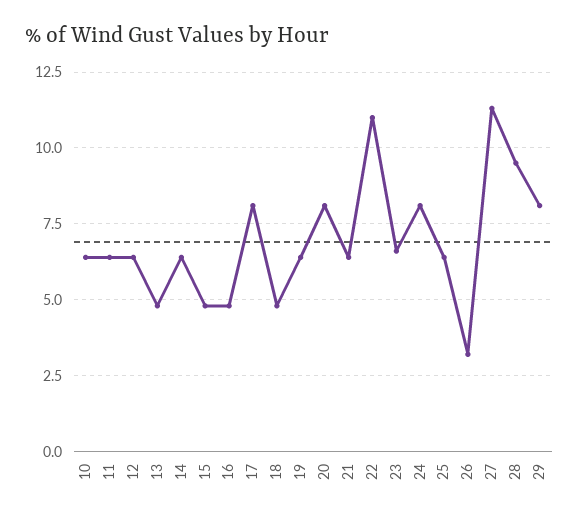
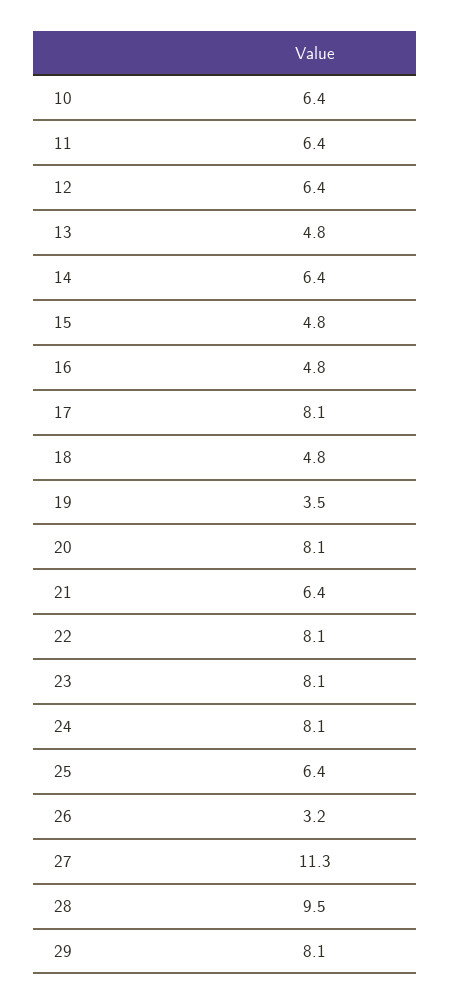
  {
    "10": 6.4,
    "11": 6.4,
    "12": 6.4,
    "13": 4.8,
    "14": 6.4,
    "15": 4.8,
    "16": 4.8,
    "17": 8.1,
    "18": 4.8,
-   "19": 6.5,
+   "19": 3.5,
    "20": 8.1,
    "21": 6.4,
-   "22": 11,
+   "22": 8.1,
-   "23": 6.5,
+   "23": 8.1,
    "24": 8.1,
    "25": 6.4,
    "26": 3.2,
    "27": 11.3,
    "28": 9.5,
    "29": 8.1
  }

